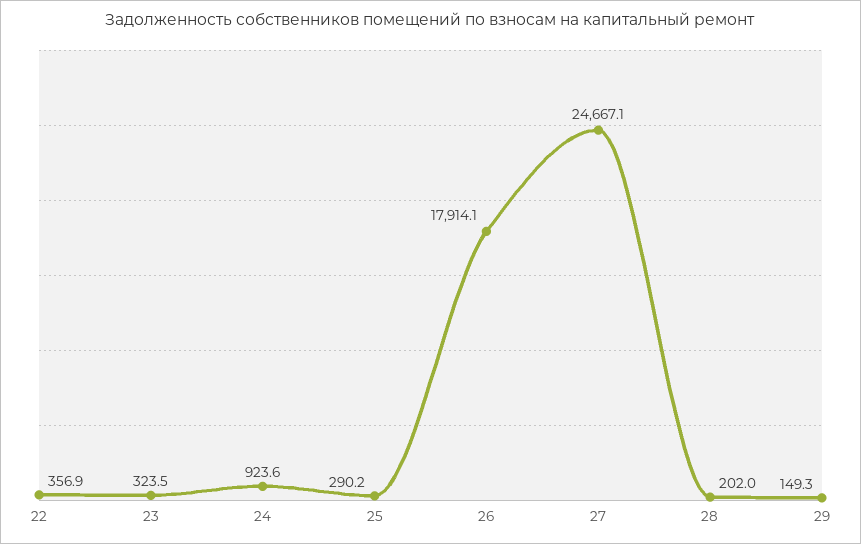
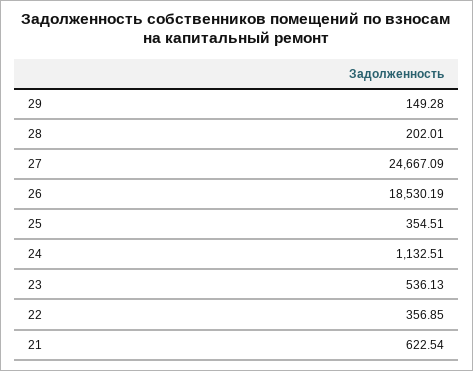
  {
    "22": 356.85,
-   "23": 323.5,
+   "23": 536.13,
-   "24": 923.6,
+   "24": 1132.51,
-   "25": 290.2,
+   "25": 354.51,
-   "26": 17914.1,
+   "26": 18530.19,
    "27": 24667.09,
    "28": 202.01,
-   "29": 149.28
+   "29": 149.28,
+   "21": 622.54
  }

